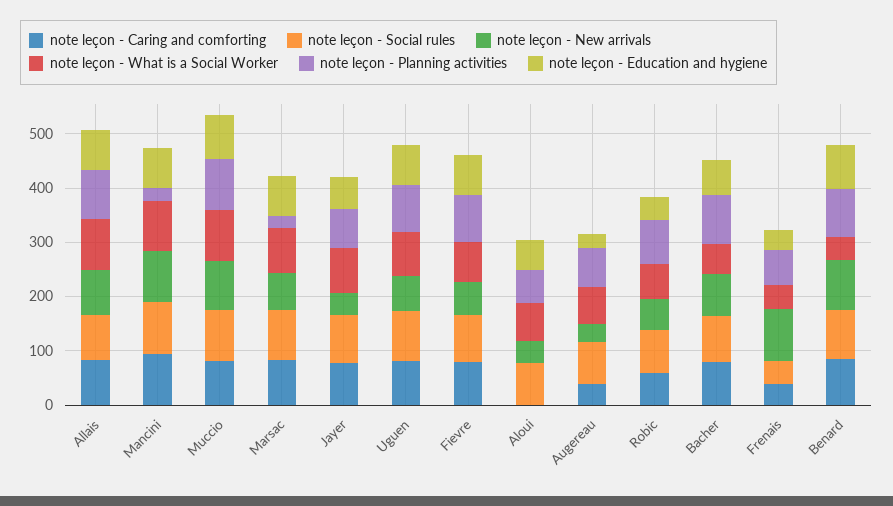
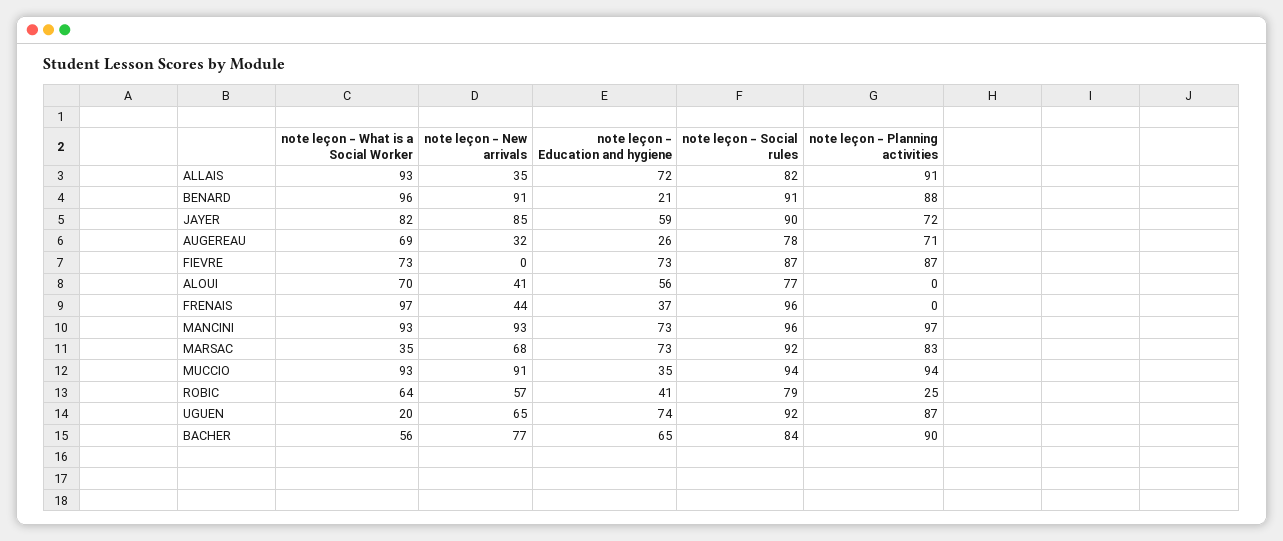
  {
-   "note leçon - Caring and comforting": {
-     "Allais": 80,
-     "Mancini": 100,
-     "Muccio": 80,
-     "Marsac": 80,
-     "Jayer": 80,
-     "Uguen": 80,
-     "Fievre": 80,
-     "Aloui": 0,
-     "Augereau": 40,
-     "Robic": 60,
-     "Bacher": 80,
-     "Frenais": 40,
-     "Benard": 80
-   },
    "note leçon - Social rules": {
      "Allais": 82,
      "Mancini": 96,
      "Muccio": 94,
      "Marsac": 92,
      "Jayer": 90,
      "Uguen": 92,
      "Fievre": 87,
      "Aloui": 77,
      "Augereau": 78,
      "Robic": 79,
      "Bacher": 84,
-     "Frenais": 40,
+     "Frenais": 96,
      "Benard": 91
    },
    "note leçon - New arrivals": {
-     "Allais": 80,
+     "Allais": 35,
      "Mancini": 93,
      "Muccio": 91,
      "Marsac": 68,
-     "Jayer": 40,
+     "Jayer": 85,
      "Uguen": 65,
-     "Fievre": 60,
+     "Fievre": 0,
      "Aloui": 41,
      "Augereau": 32,
      "Robic": 57,
      "Bacher": 77,
-     "Frenais": 100,
+     "Frenais": 44,
      "Benard": 91
    },
    "note leçon - What is a Social Worker": {
      "Allais": 93,
      "Mancini": 93,
      "Muccio": 93,
-     "Marsac": 80,
+     "Marsac": 35,
      "Jayer": 82,
-     "Uguen": 80,
+     "Uguen": 20,
      "Fievre": 73,
      "Aloui": 70,
      "Augereau": 69,
      "Robic": 64,
      "Bacher": 56,
-     "Frenais": 40,
+     "Frenais": 97,
-     "Benard": 40
+     "Benard": 96
    },
    "note leçon - Planning activities": {
      "Allais": 91,
-     "Mancini": 20,
+     "Mancini": 97,
      "Muccio": 94,
-     "Marsac": 20,
+     "Marsac": 83,
      "Jayer": 72,
      "Uguen": 87,
      "Fievre": 87,
-     "Aloui": 60,
+     "Aloui": 0,
      "Augereau": 71,
-     "Robic": 80,
+     "Robic": 25,
      "Bacher": 90,
-     "Frenais": 60,
+     "Frenais": 0,
      "Benard": 88
    },
    "note leçon - Education and hygiene": {
      "Allais": 72,
      "Mancini": 73,
-     "Muccio": 80,
+     "Muccio": 35,
      "Marsac": 73,
      "Jayer": 59,
      "Uguen": 74,
      "Fievre": 73,
      "Aloui": 56,
      "Augereau": 26,
      "Robic": 41,
      "Bacher": 65,
      "Frenais": 37,
-     "Benard": 80
+     "Benard": 21
    }
  }

